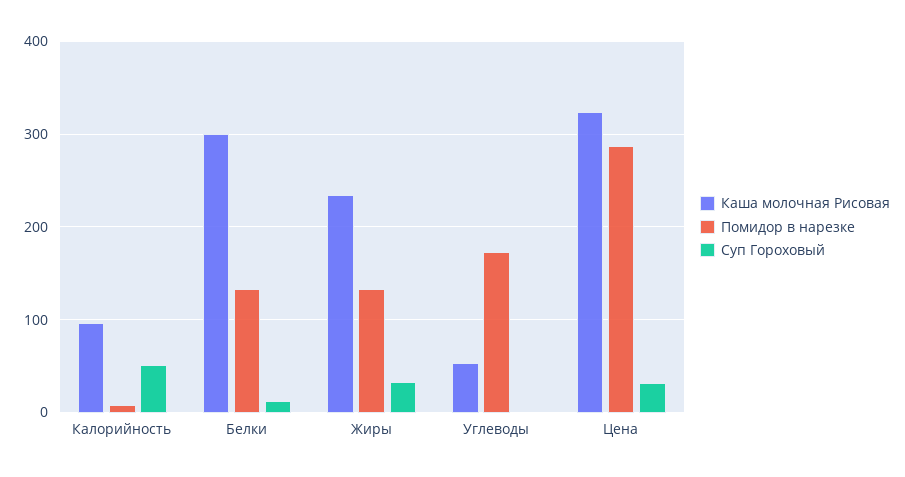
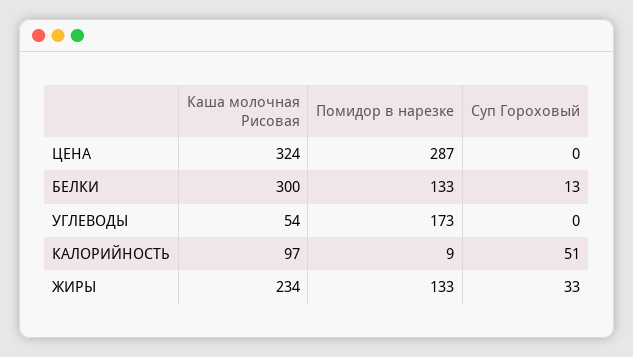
  {
    "Каша молочная Рисовая": {
      "Калорийность": 97,
      "Белки": 300,
      "Жиры": 234,
      "Углеводы": 54,
      "Цена": 324
    },
    "Помидор в нарезке": {
      "Калорийность": 9,
      "Белки": 133,
      "Жиры": 133,
      "Углеводы": 173,
      "Цена": 287
    },
    "Суп Гороховый": {
      "Калорийность": 51,
      "Белки": 13,
      "Жиры": 33,
      "Углеводы": 0,
-     "Цена": 30
+     "Цена": 0
    }
  }

